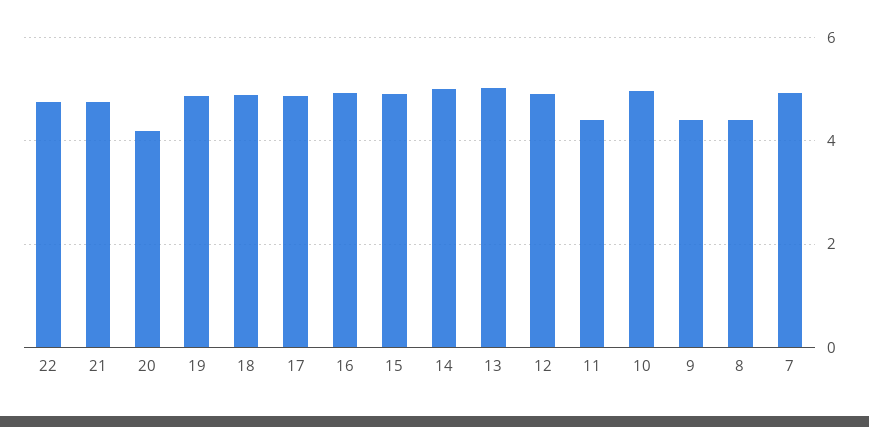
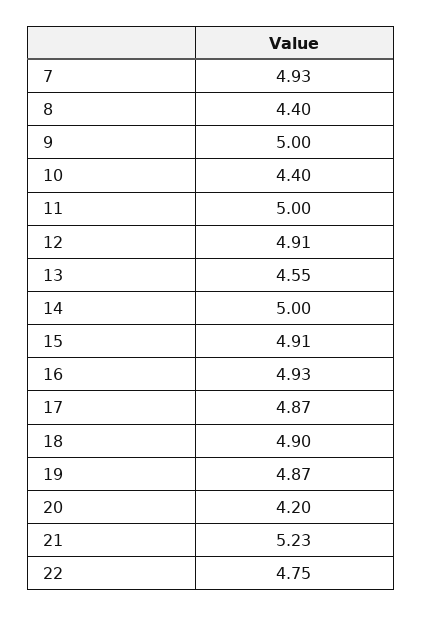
  {
    "22": 4.75,
-   "21": 4.8,
+   "21": 5.23,
    "20": 4.2,
    "19": 4.87,
    "18": 4.9,
    "17": 4.87,
    "16": 4.93,
    "15": 4.91,
    "14": 5,
-   "13": 5,
+   "13": 4.55,
    "12": 4.91,
-   "11": 4.4,
+   "11": 5,
-   "10": 5,
+   "10": 4.4,
-   "9": 4.4,
+   "9": 5,
    "8": 4.4,
    "7": 4.93
  }

